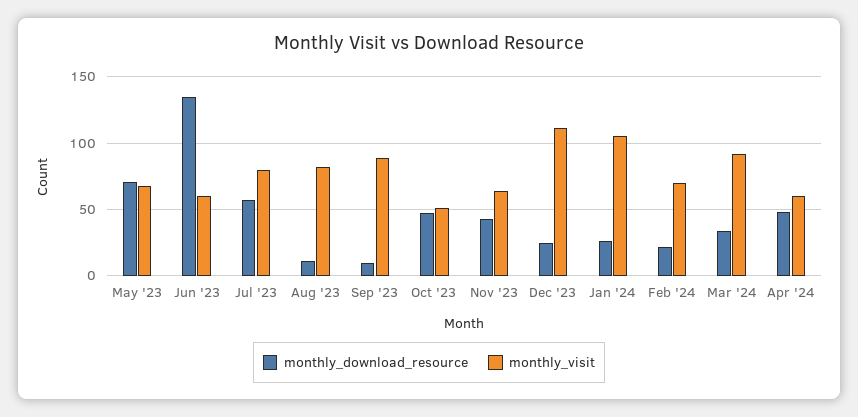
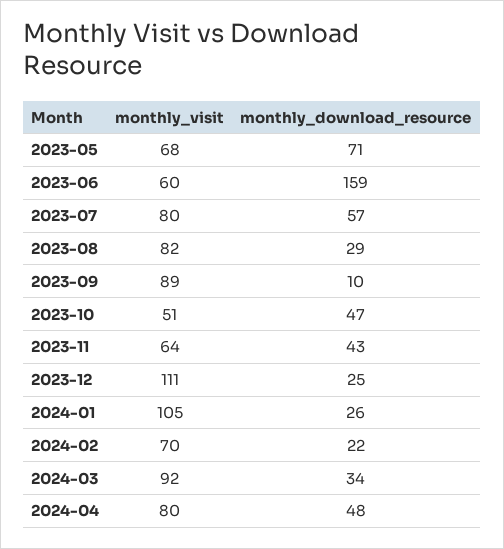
  {
    "monthly_download_resource": {
      "May '23": 71,
-     "Jun '23": 135,
+     "Jun '23": 159,
      "Jul '23": 57,
-     "Aug '23": 10,
+     "Aug '23": 29,
      "Sep '23": 10,
      "Oct '23": 47,
      "Nov '23": 43,
      "Dec '23": 25,
      "Jan '24": 26,
      "Feb '24": 22,
      "Mar '24": 34,
      "Apr '24": 48
    },
    "monthly_visit": {
      "May '23": 68,
      "Jun '23": 60,
      "Jul '23": 80,
      "Aug '23": 82,
      "Sep '23": 89,
      "Oct '23": 51,
      "Nov '23": 64,
      "Dec '23": 111,
      "Jan '24": 105,
      "Feb '24": 70,
      "Mar '24": 92,
-     "Apr '24": 60
+     "Apr '24": 80
    }
  }

